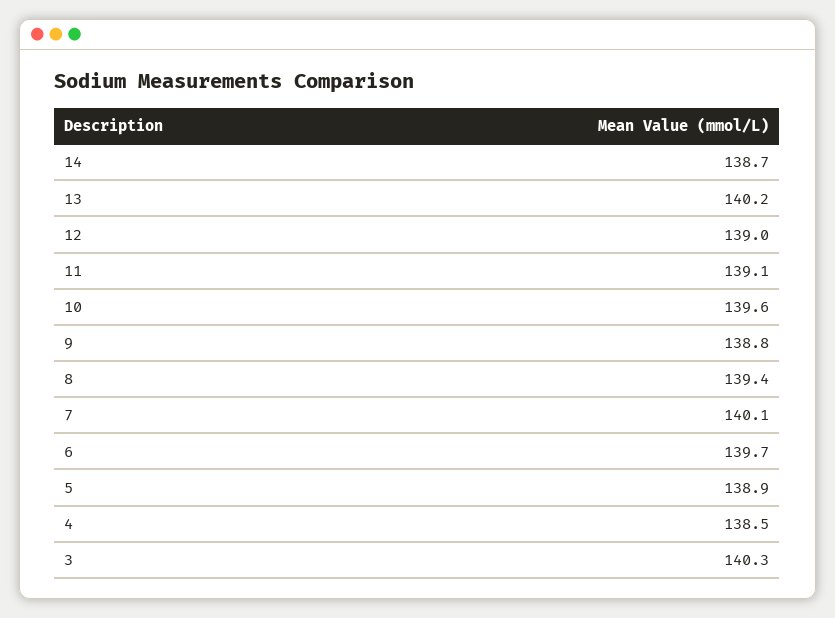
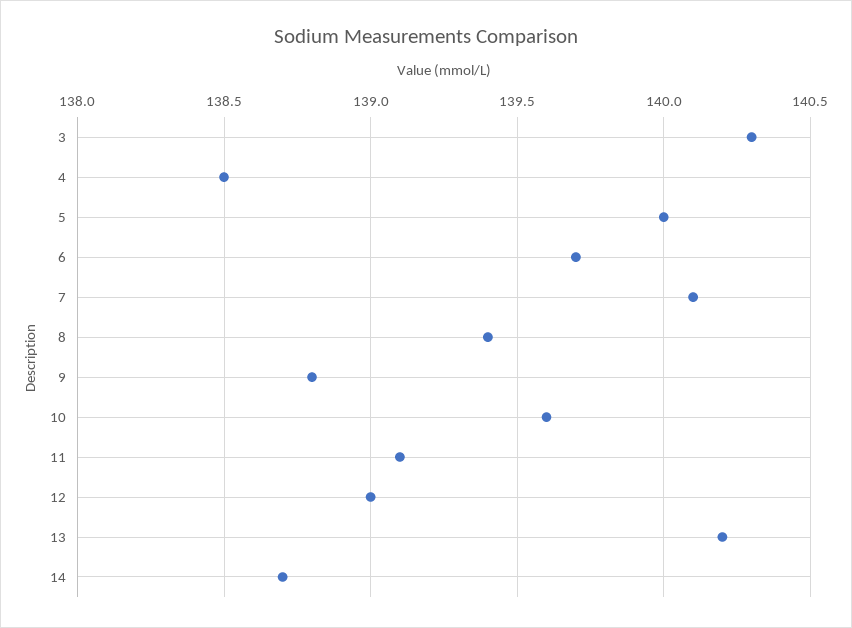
  {
    "14": 138.7,
    "13": 140.2,
    "12": 139,
    "11": 139.1,
    "10": 139.6,
    "9": 138.8,
    "8": 139.4,
    "7": 140.1,
    "6": 139.7,
-   "5": 138.9,
+   "5": 140,
    "4": 138.5,
    "3": 140.3
  }

